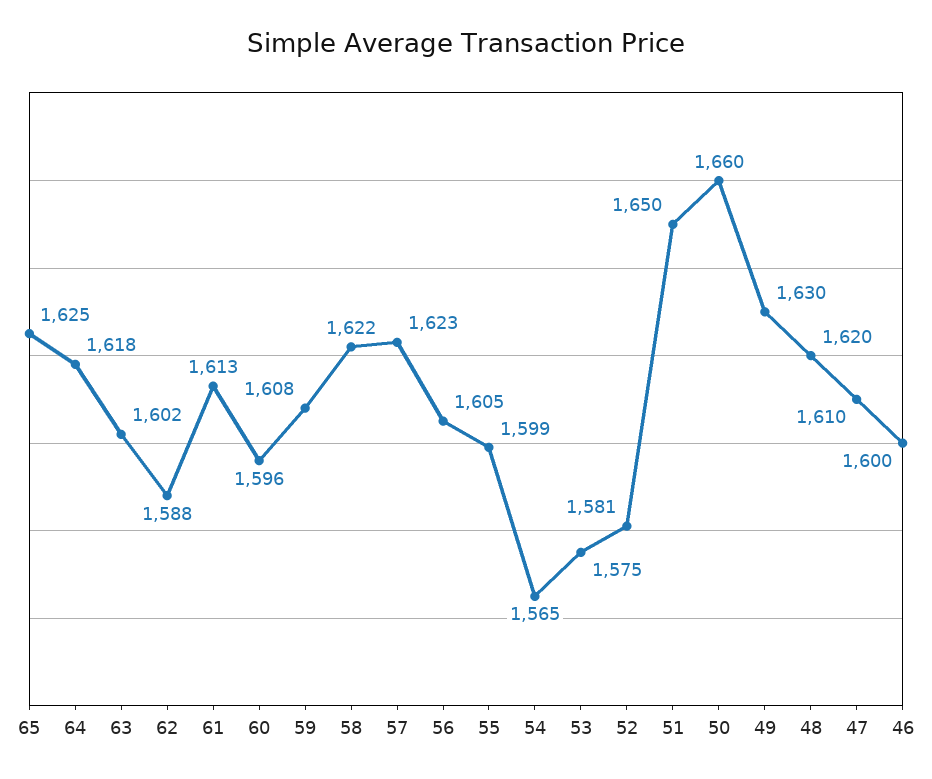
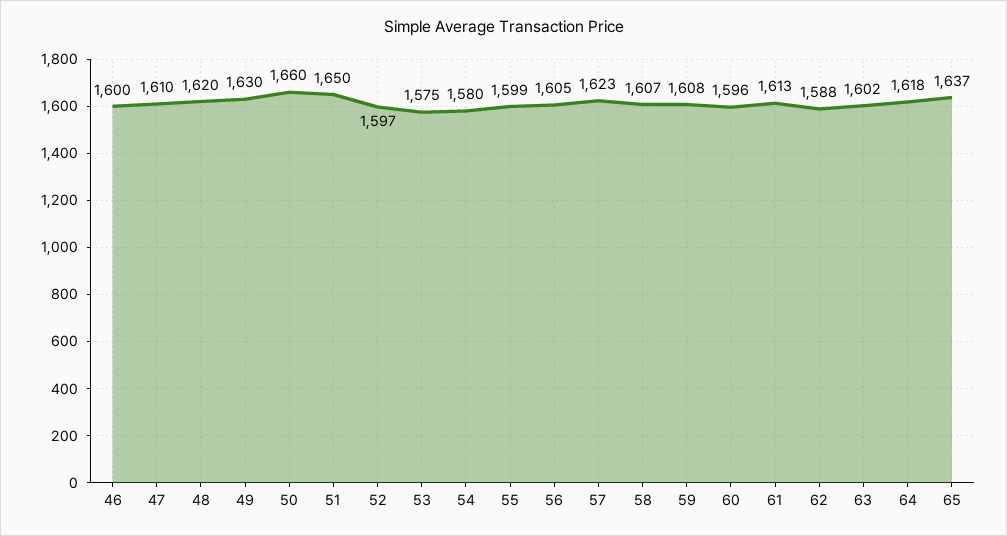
  {
-   "65": 1625,
+   "65": 1637,
    "64": 1618,
    "63": 1602,
    "62": 1588,
    "61": 1613,
    "60": 1596,
    "59": 1608,
-   "58": 1622,
+   "58": 1607,
    "57": 1623,
    "56": 1605,
    "55": 1599,
-   "54": 1565,
+   "54": 1580,
    "53": 1575,
-   "52": 1581,
+   "52": 1597,
    "51": 1650,
    "50": 1660,
    "49": 1630,
    "48": 1620,
    "47": 1610,
    "46": 1600
  }

